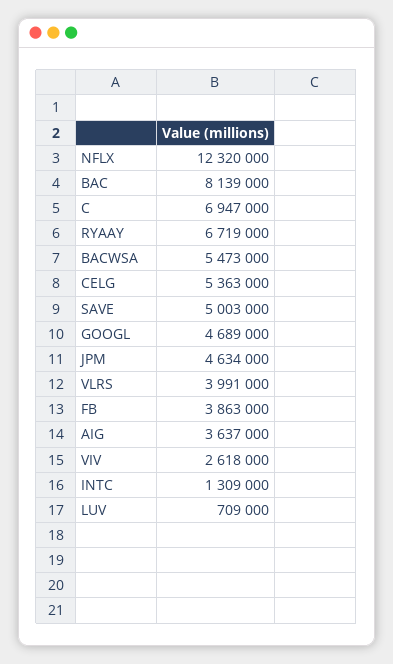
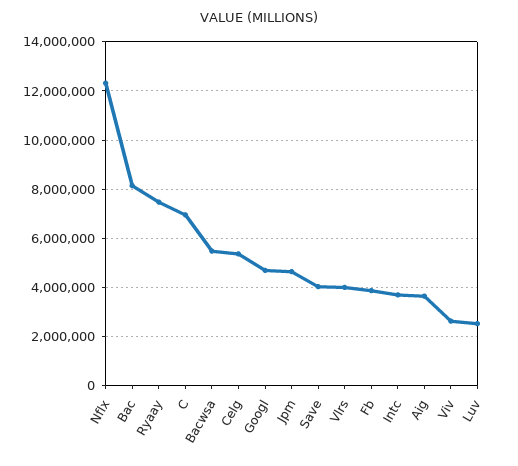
  {
    "NFLX": 12320000,
    "BAC": 8139000,
    "C": 6947000,
-   "RYAAY": 6719000,
+   "RYAAY": 7500000,
    "BACWSA": 5473000,
    "CELG": 5363000,
-   "SAVE": 5003000,
+   "SAVE": 4000000,
    "GOOGL": 4689000,
    "JPM": 4634000,
    "VLRS": 3991000,
    "FB": 3863000,
    "AIG": 3637000,
    "VIV": 2618000,
-   "INTC": 1309000,
+   "INTC": 3750000,
-   "LUV": 709000
+   "LUV": 2500000
  }

